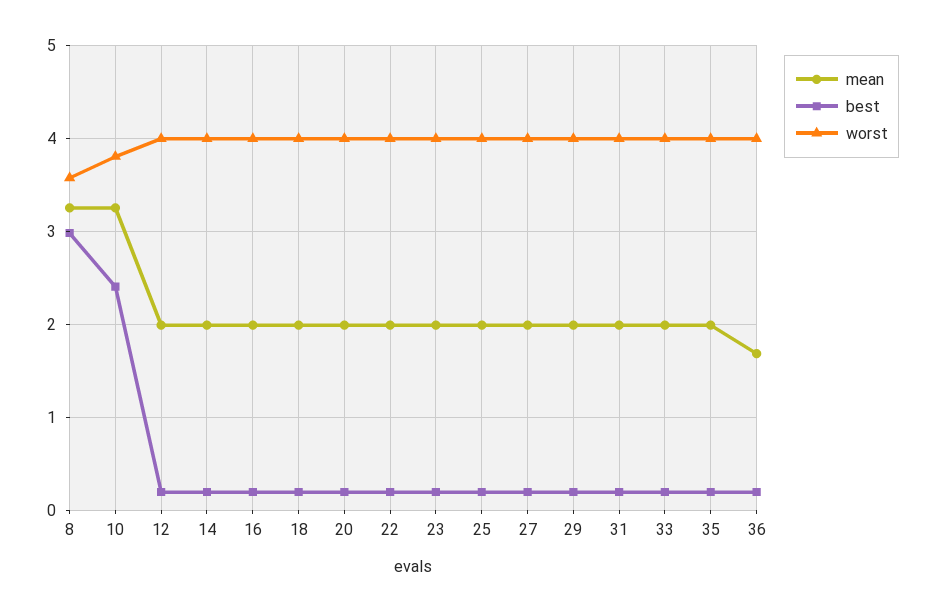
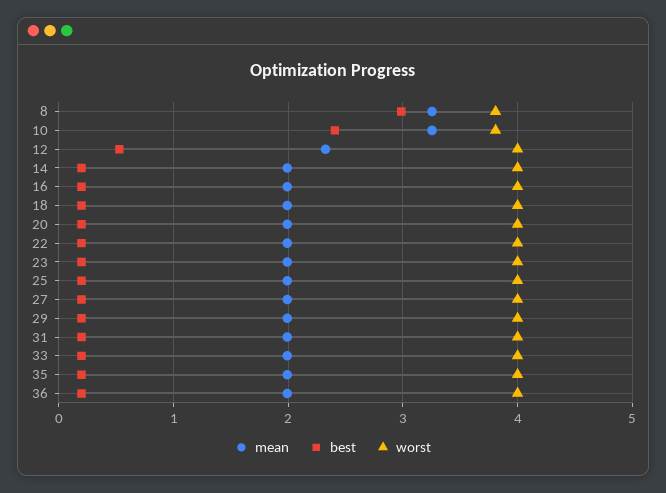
  {
    "mean": {
      "8": 3.3,
      "10": 3.3,
-     "12": 2,
+     "12": 2.3,
      "14": 2,
      "16": 2,
      "18": 2,
      "20": 2,
      "22": 2,
      "23": 2,
      "25": 2,
      "27": 2,
      "29": 2,
      "31": 2,
      "33": 2,
      "35": 2,
-     "36": 1.7
+     "36": 2
    },
    "best": {
      "8": 3,
      "10": 2.4,
-     "12": 0.2,
+     "12": 0.5,
      "14": 0.2,
      "16": 0.2,
      "18": 0.2,
      "20": 0.2,
      "22": 0.2,
      "23": 0.2,
      "25": 0.2,
      "27": 0.2,
      "29": 0.2,
      "31": 0.2,
      "33": 0.2,
      "35": 0.2,
      "36": 0.2
    },
    "worst": {
-     "8": 3.6,
+     "8": 3.8,
      "10": 3.8,
      "12": 4,
      "14": 4,
      "16": 4,
      "18": 4,
      "20": 4,
      "22": 4,
      "23": 4,
      "25": 4,
      "27": 4,
      "29": 4,
      "31": 4,
      "33": 4,
      "35": 4,
      "36": 4
    }
  }

